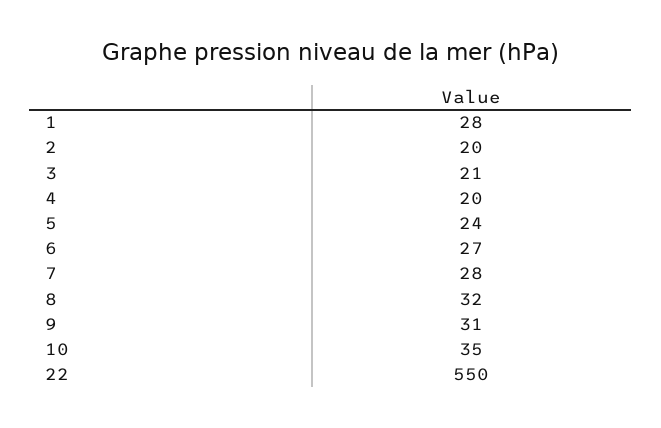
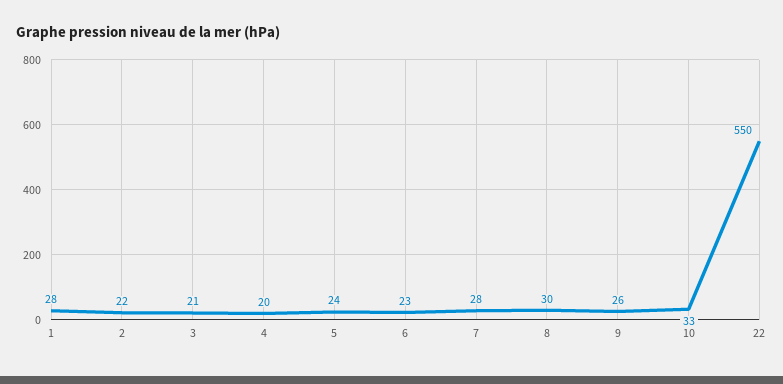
  {
    "1": 28,
-   "2": 20,
+   "2": 22,
    "3": 21,
    "4": 20,
    "5": 24,
-   "6": 27,
+   "6": 23,
    "7": 28,
-   "8": 32,
+   "8": 30,
-   "9": 31,
+   "9": 26,
-   "10": 35,
+   "10": 33,
    "22": 550
  }

